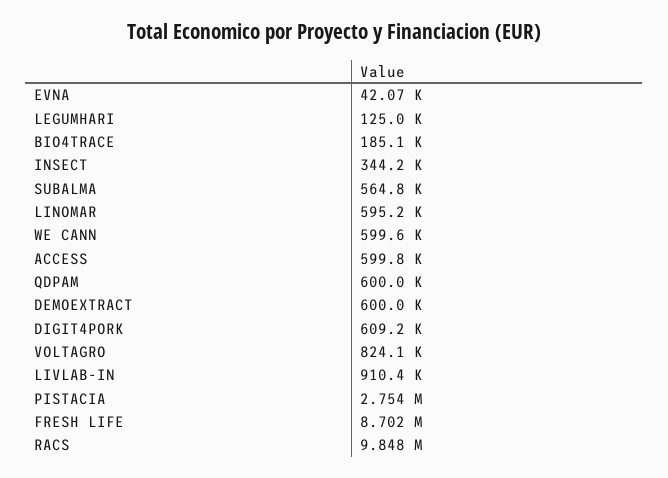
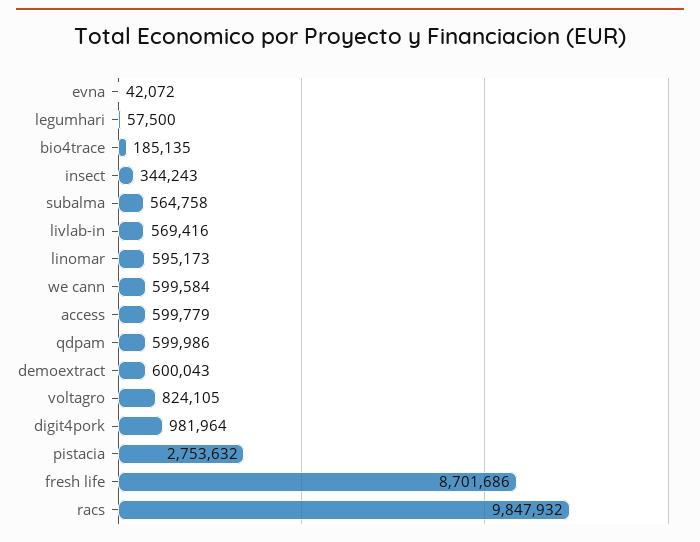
  {
    "EVNA": 42072,
-   "LEGUMHARI": 125000,
+   "LEGUMHARI": 57500,
    "BIO4TRACE": 185135,
    "INSECT": 344243,
    "SUBALMA": 564758,
    "LINOMAR": 595173,
    "WE CANN": 599584,
    "ACCESS": 599779,
    "QDPAM": 599986,
    "DEMOEXTRACT": 600043,
-   "DIGIT4PORK": 609200,
+   "DIGIT4PORK": 981964,
    "VOLTAGRO": 824105,
-   "LIVLAB-IN": 910400,
+   "LIVLAB-IN": 569416,
    "PISTACIA": 2753632,
    "FRESH LIFE": 8701686,
    "RACS": 9847932
  }

